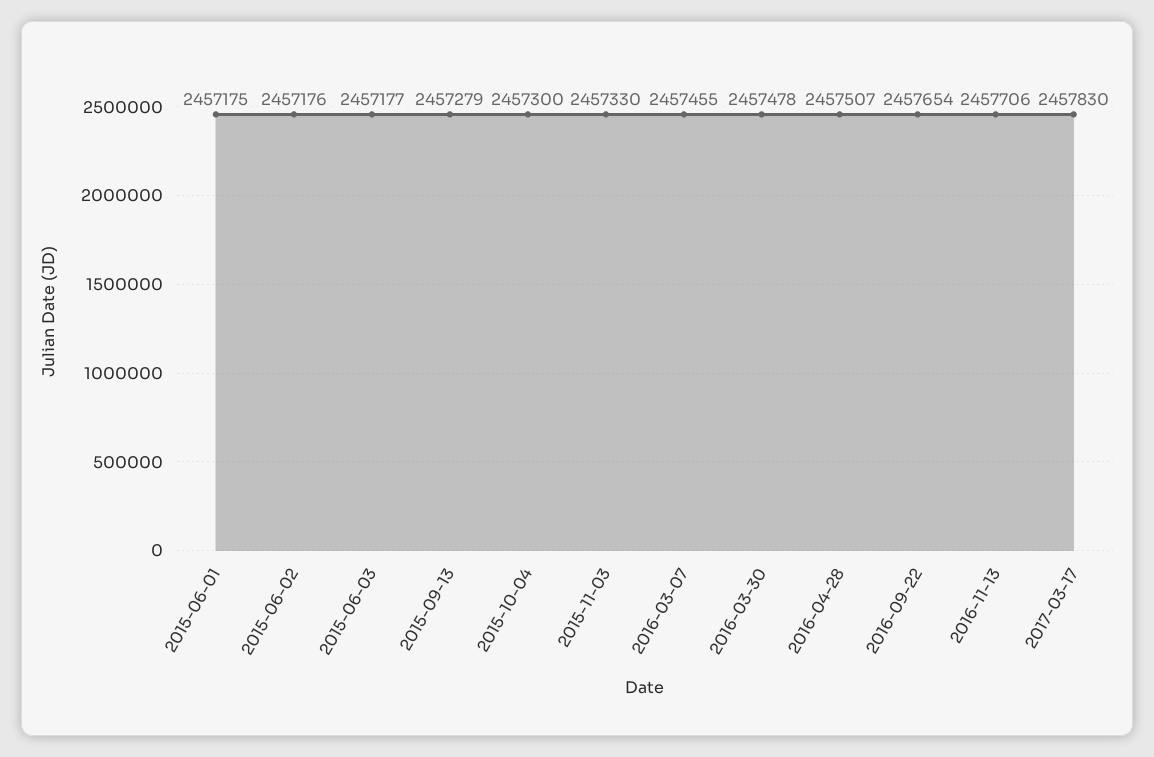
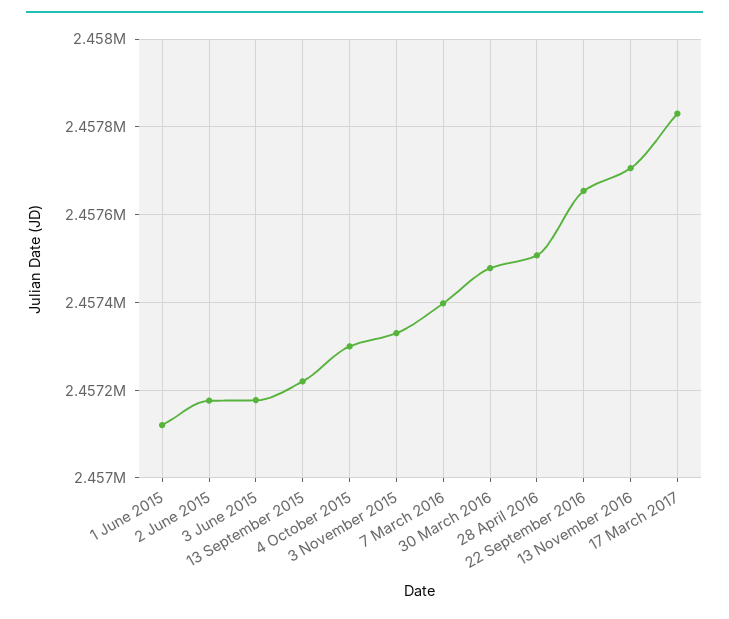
  {
-   "2015-06-01": 2457175,
+   "2015-06-01": 2457120,
    "2015-06-02": 2457176,
    "2015-06-03": 2457177,
-   "2015-09-13": 2457279,
+   "2015-09-13": 2457220,
    "2015-10-04": 2457300,
    "2015-11-03": 2457330,
-   "2016-03-07": 2457455,
+   "2016-03-07": 2457400,
    "2016-03-30": 2457478,
    "2016-04-28": 2457507,
    "2016-09-22": 2457654,
    "2016-11-13": 2457706,
    "2017-03-17": 2457830
  }

